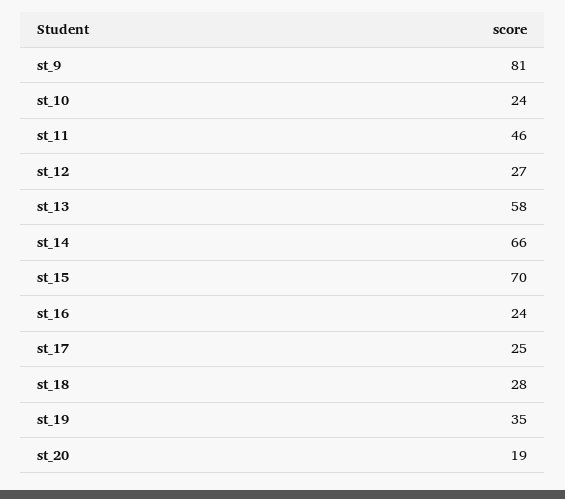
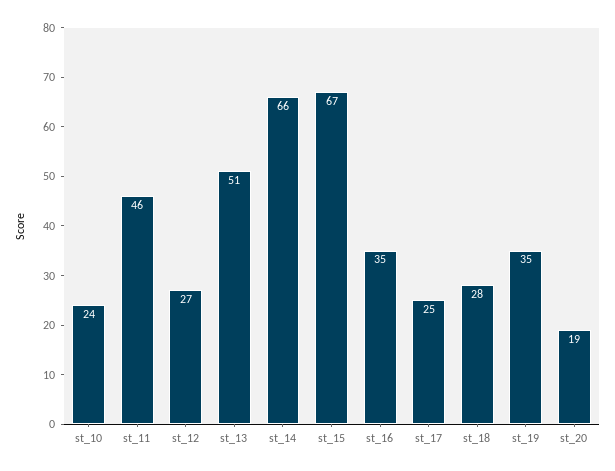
  {
-   "st_9": 81,
    "st_10": 24,
    "st_11": 46,
    "st_12": 27,
-   "st_13": 58,
+   "st_13": 51,
    "st_14": 66,
-   "st_15": 70,
+   "st_15": 67,
-   "st_16": 24,
+   "st_16": 35,
    "st_17": 25,
    "st_18": 28,
    "st_19": 35,
    "st_20": 19
  }

